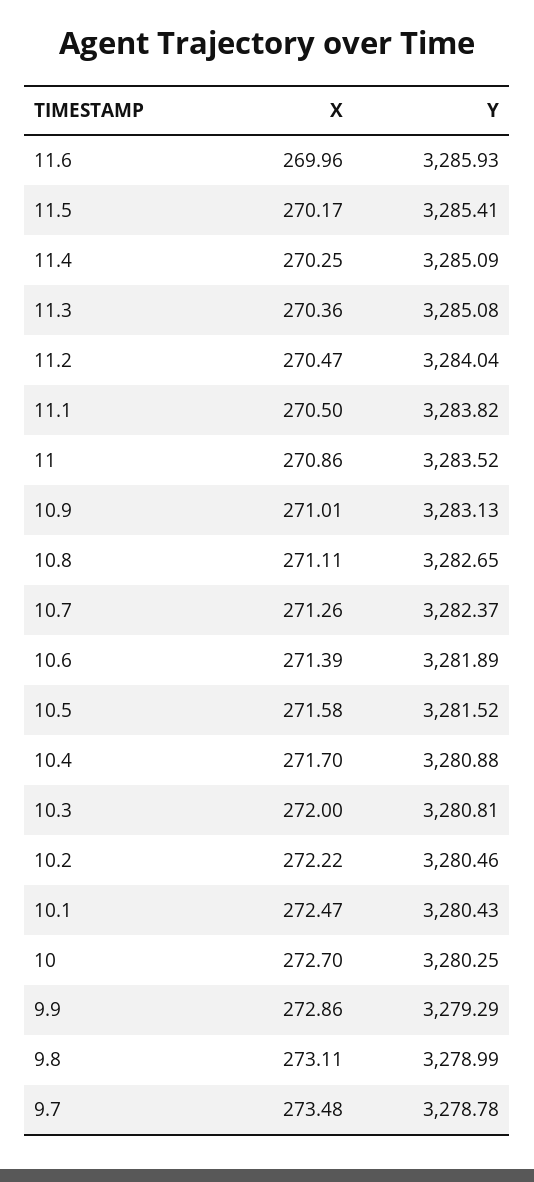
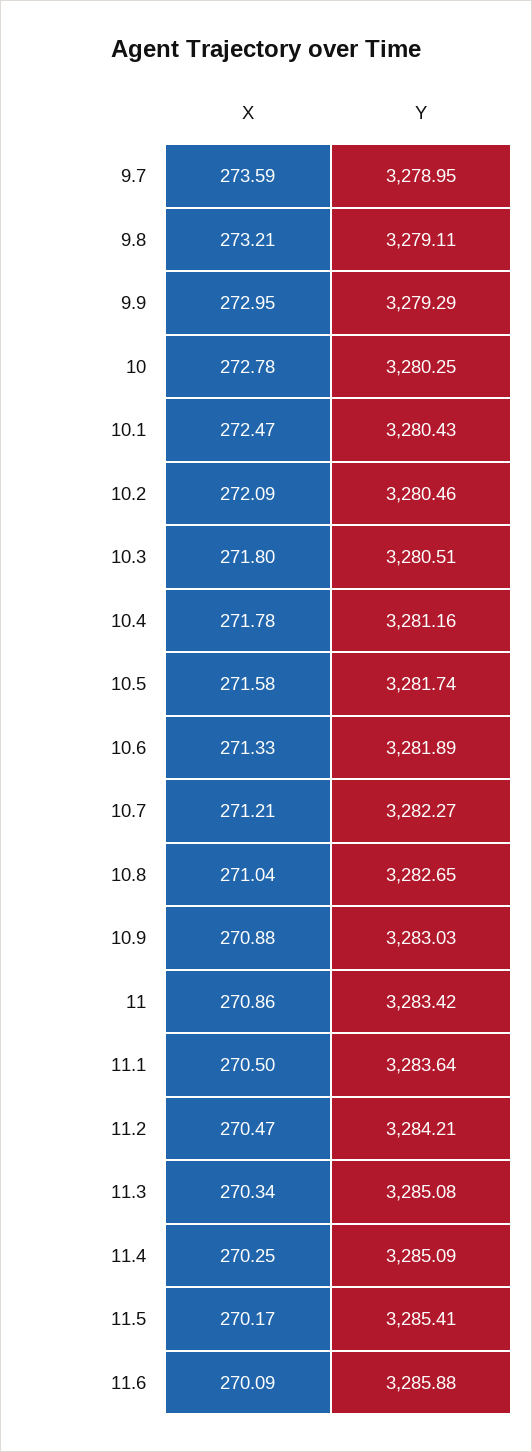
  {
    "X": {
-     "11.6": 269.96,
+     "11.6": 270.09,
      "11.5": 270.17,
      "11.4": 270.25,
-     "11.3": 270.36,
+     "11.3": 270.34,
      "11.2": 270.47,
      "11.1": 270.5,
      "11": 270.86,
-     "10.9": 271.01,
+     "10.9": 270.88,
-     "10.8": 271.11,
+     "10.8": 271.04,
-     "10.7": 271.26,
+     "10.7": 271.21,
-     "10.6": 271.39,
+     "10.6": 271.33,
      "10.5": 271.58,
-     "10.4": 271.7,
+     "10.4": 271.78,
-     "10.3": 272,
+     "10.3": 271.8,
-     "10.2": 272.22,
+     "10.2": 272.09,
      "10.1": 272.47,
-     "10": 272.7,
+     "10": 272.78,
-     "9.9": 272.86,
+     "9.9": 272.95,
-     "9.8": 273.11,
+     "9.8": 273.21,
-     "9.7": 273.48
+     "9.7": 273.59
    },
    "Y": {
-     "11.6": 3285.93,
+     "11.6": 3285.88,
      "11.5": 3285.41,
      "11.4": 3285.09,
      "11.3": 3285.08,
-     "11.2": 3284.04,
+     "11.2": 3284.21,
-     "11.1": 3283.82,
+     "11.1": 3283.64,
-     "11": 3283.52,
+     "11": 3283.42,
-     "10.9": 3283.13,
+     "10.9": 3283.03,
      "10.8": 3282.65,
-     "10.7": 3282.37,
+     "10.7": 3282.27,
      "10.6": 3281.89,
-     "10.5": 3281.52,
+     "10.5": 3281.74,
-     "10.4": 3280.88,
+     "10.4": 3281.16,
-     "10.3": 3280.81,
+     "10.3": 3280.51,
      "10.2": 3280.46,
      "10.1": 3280.43,
      "10": 3280.25,
      "9.9": 3279.29,
-     "9.8": 3278.99,
+     "9.8": 3279.11,
-     "9.7": 3278.78
+     "9.7": 3278.95
    }
  }

